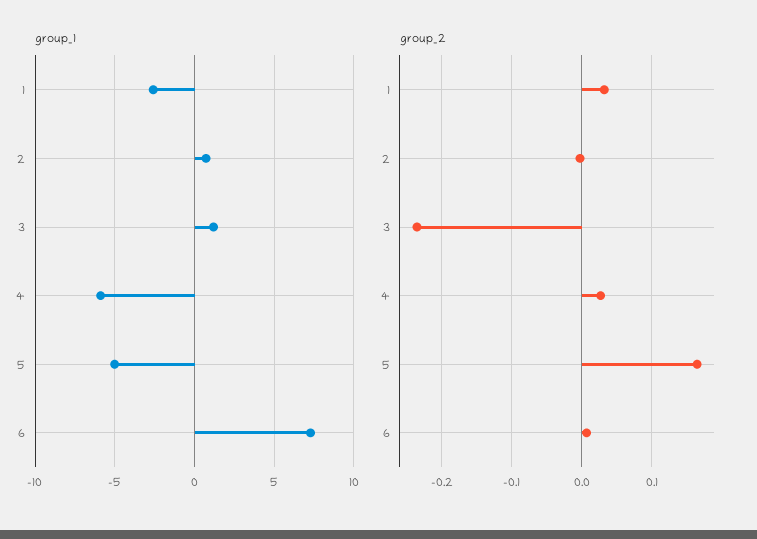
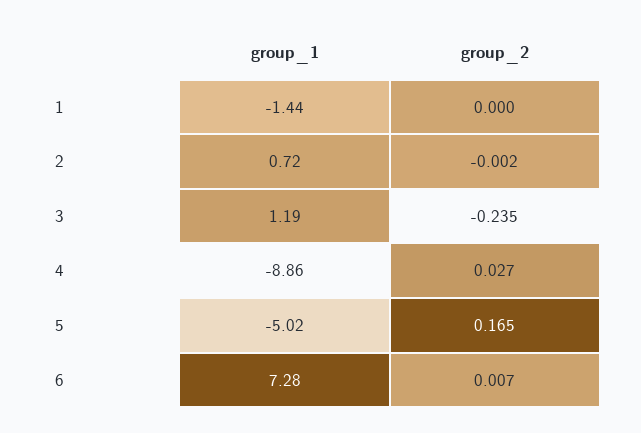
  {
    "group_1": {
-     "1": -2.5,
+     "1": -1.44,
      "2": 0.72,
      "3": 1.19,
-     "4": -6,
+     "4": -8.86,
      "5": -5.02,
      "6": 7.28
    },
    "group_2": {
-     "1": 0.03,
+     "1": 0,
      "2": -0.002,
      "3": -0.235,
      "4": 0.027,
      "5": 0.165,
      "6": 0.007
    }
  }

